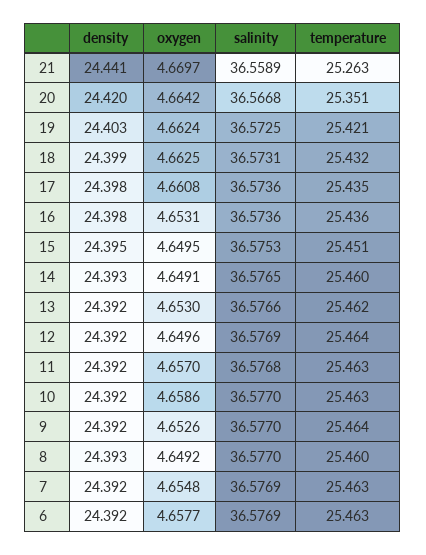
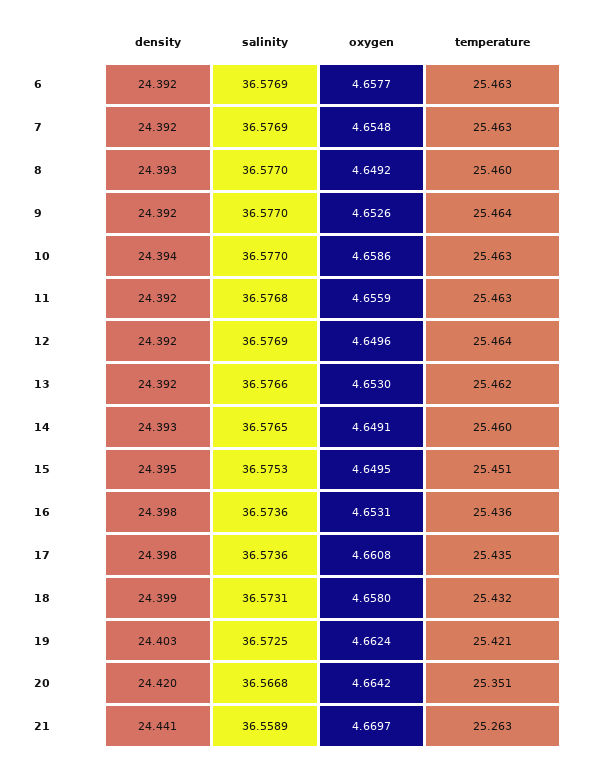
  {
    "density": {
      "21": 24.441,
      "20": 24.42,
      "19": 24.403,
      "18": 24.399,
      "17": 24.398,
      "16": 24.398,
      "15": 24.395,
      "14": 24.393,
      "13": 24.392,
      "12": 24.392,
      "11": 24.392,
-     "10": 24.392,
+     "10": 24.394,
      "9": 24.392,
      "8": 24.393,
      "7": 24.392,
      "6": 24.392
    },
    "oxygen": {
      "21": 4.6697,
      "20": 4.6642,
      "19": 4.6624,
-     "18": 4.6625,
+     "18": 4.658,
      "17": 4.6608,
      "16": 4.6531,
      "15": 4.6495,
      "14": 4.6491,
      "13": 4.653,
      "12": 4.6496,
-     "11": 4.657,
+     "11": 4.6559,
      "10": 4.6586,
      "9": 4.6526,
      "8": 4.6492,
      "7": 4.6548,
      "6": 4.6577
    },
    "salinity": {
      "21": 36.5589,
      "20": 36.5668,
      "19": 36.5725,
      "18": 36.5731,
      "17": 36.5736,
      "16": 36.5736,
      "15": 36.5753,
      "14": 36.5765,
      "13": 36.5766,
      "12": 36.5769,
      "11": 36.5768,
      "10": 36.577,
      "9": 36.577,
      "8": 36.577,
      "7": 36.5769,
      "6": 36.5769
    },
    "temperature": {
      "21": 25.263,
      "20": 25.351,
      "19": 25.421,
      "18": 25.432,
      "17": 25.435,
      "16": 25.436,
      "15": 25.451,
      "14": 25.46,
      "13": 25.462,
      "12": 25.464,
      "11": 25.463,
      "10": 25.463,
      "9": 25.464,
      "8": 25.46,
      "7": 25.463,
      "6": 25.463
    }
  }

